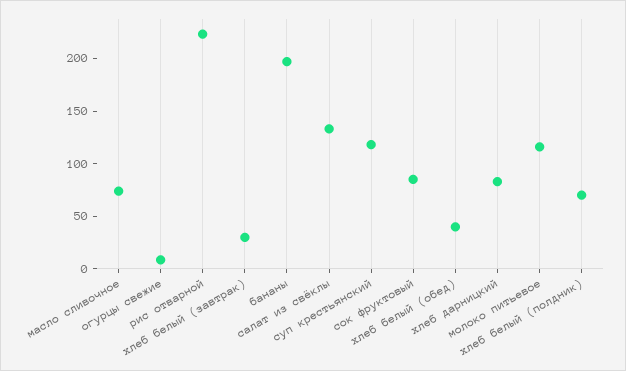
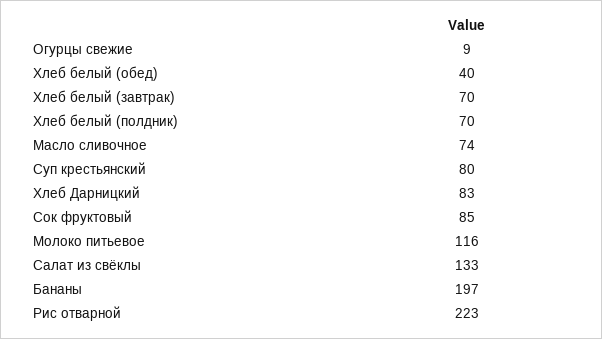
  {
    "масло сливочное": 74,
    "огурцы свежие": 9,
    "рис отварной": 223,
-   "хлеб белый (завтрак)": 30,
+   "хлеб белый (завтрак)": 70,
    "бананы": 197,
    "салат из свёклы": 133,
-   "суп крестьянский": 120,
+   "суп крестьянский": 80,
    "сок фруктовый": 85,
    "хлеб белый (обед)": 40,
    "хлеб дарницкий": 83,
    "молоко питьевое": 116,
    "хлеб белый (полдник)": 70
  }

